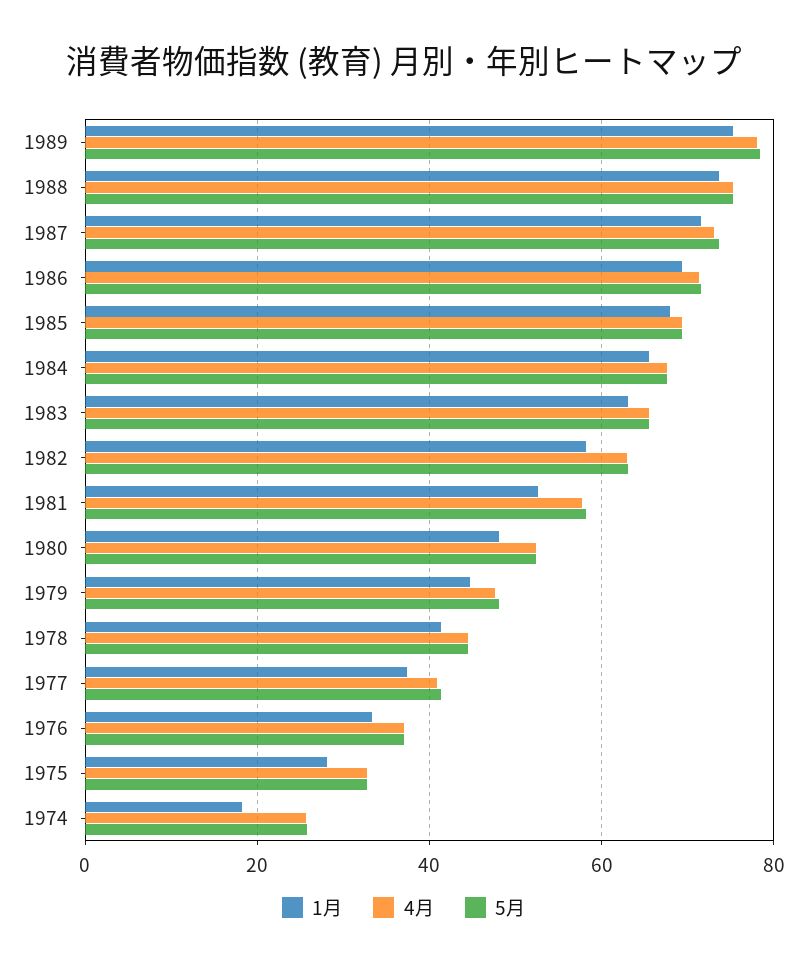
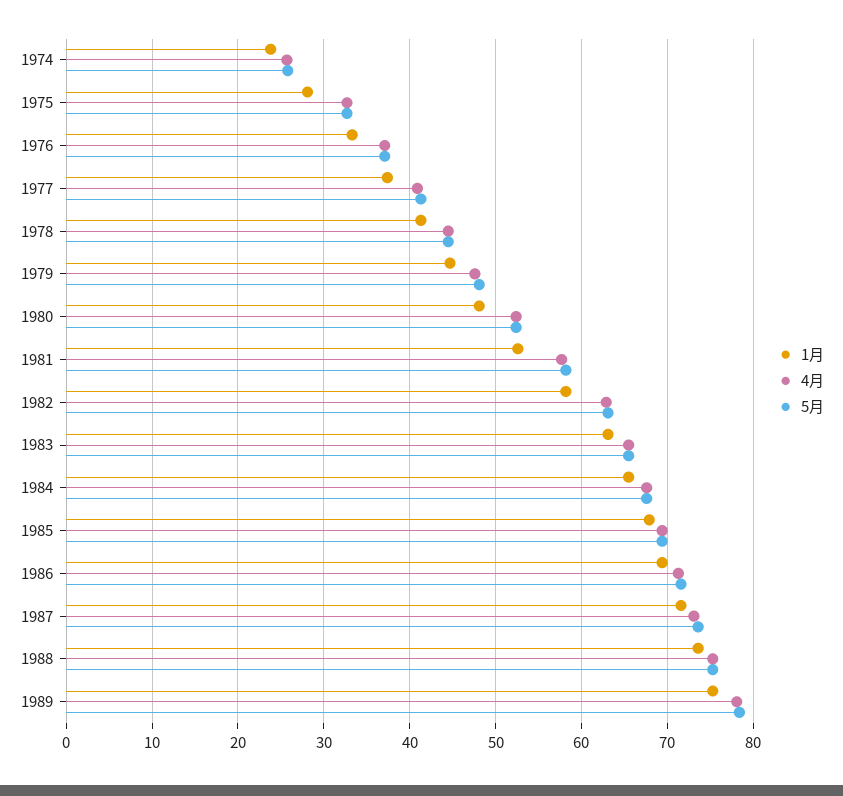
  {
    "1月": {
      "1989": 75,
      "1988": 74,
      "1987": 72,
      "1986": 69,
      "1985": 68,
      "1984": 66,
      "1983": 63,
      "1982": 58,
      "1981": 53,
      "1980": 48,
      "1979": 45,
      "1978": 41,
      "1977": 37,
      "1976": 33,
      "1975": 28,
-     "1974": 18
+     "1974": 24
    },
    "4月": {
      "1989": 78,
      "1988": 75,
      "1987": 73,
      "1986": 71,
      "1985": 69,
      "1984": 68,
      "1983": 66,
      "1982": 63,
      "1981": 58,
      "1980": 52,
      "1979": 48,
      "1978": 45,
      "1977": 41,
      "1976": 37,
      "1975": 33,
      "1974": 26
    },
    "5月": {
      "1989": 78,
      "1988": 75,
      "1987": 74,
      "1986": 72,
      "1985": 69,
      "1984": 68,
      "1983": 66,
      "1982": 63,
      "1981": 58,
      "1980": 52,
      "1979": 48,
      "1978": 45,
      "1977": 41,
      "1976": 37,
      "1975": 33,
      "1974": 26
    }
  }

